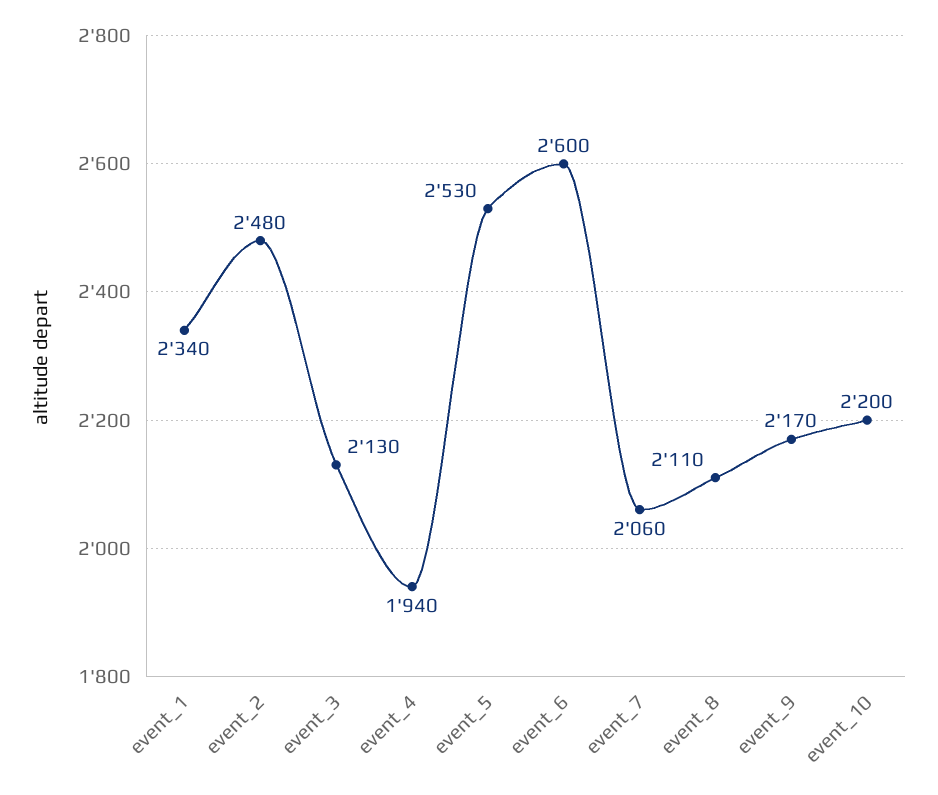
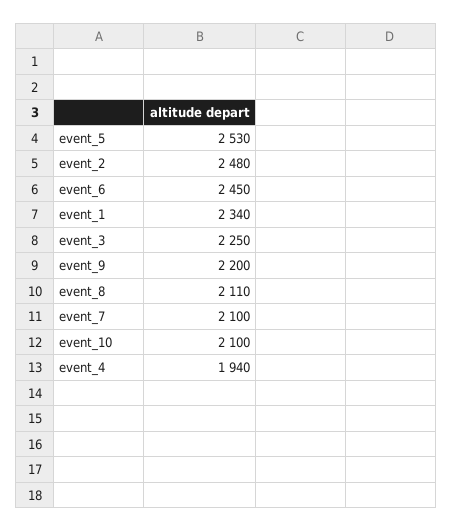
  {
    "event_1": 2340,
    "event_2": 2480,
-   "event_3": 2130,
+   "event_3": 2250,
    "event_4": 1940,
    "event_5": 2530,
-   "event_6": 2600,
+   "event_6": 2450,
-   "event_7": 2060,
+   "event_7": 2100,
    "event_8": 2110,
-   "event_9": 2170,
+   "event_9": 2200,
-   "event_10": 2200
+   "event_10": 2100
  }

